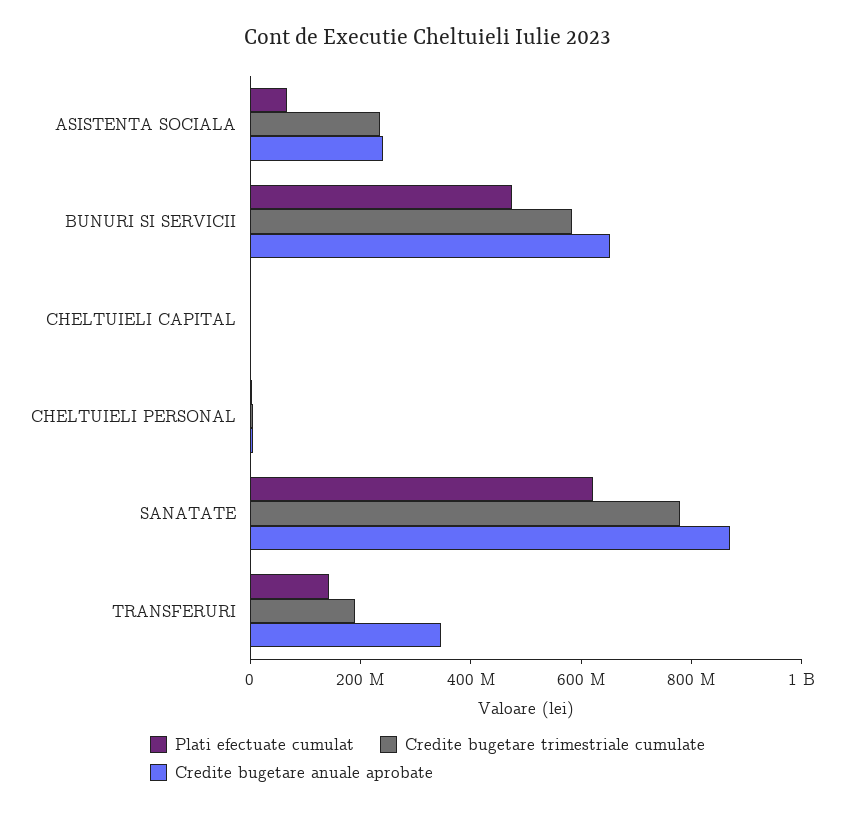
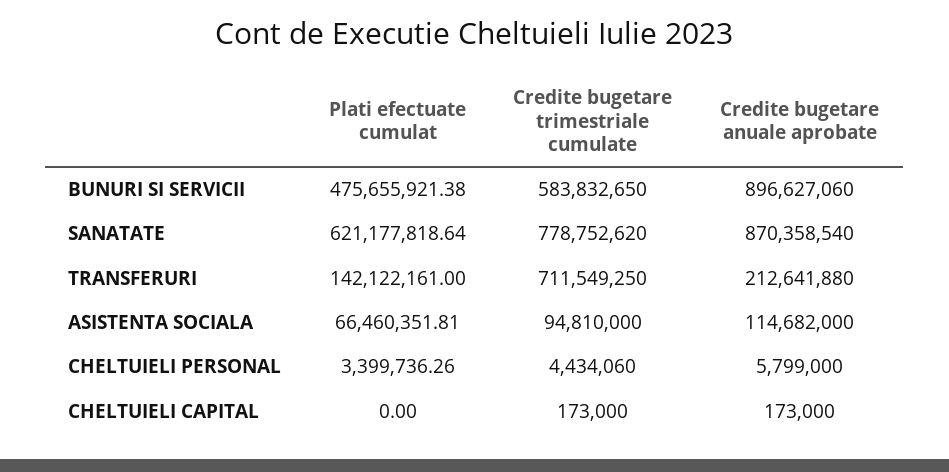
  {
    "Plati efectuate cumulat": {
      "ASISTENTA SOCIALA": 66460351.81,
      "BUNURI SI SERVICII": 475655921.38,
      "CHELTUIELI CAPITAL": 0,
      "CHELTUIELI PERSONAL": 3399736.26,
      "SANATATE": 621177818.64,
      "TRANSFERURI": 142122161
    },
    "Credite bugetare trimestriale cumulate": {
-     "ASISTENTA SOCIALA": 250000000,
+     "ASISTENTA SOCIALA": 94810000,
      "BUNURI SI SERVICII": 583832650,
      "CHELTUIELI CAPITAL": 173000,
      "CHELTUIELI PERSONAL": 4434060,
      "SANATATE": 778752620,
-     "TRANSFERURI": 200000000
+     "TRANSFERURI": 711549250
    },
    "Credite bugetare anuale aprobate": {
-     "ASISTENTA SOCIALA": 250000000,
+     "ASISTENTA SOCIALA": 114682000,
-     "BUNURI SI SERVICII": 650000000,
+     "BUNURI SI SERVICII": 896627060,
      "CHELTUIELI CAPITAL": 173000,
      "CHELTUIELI PERSONAL": 5799000,
      "SANATATE": 870358540,
-     "TRANSFERURI": 350000000
+     "TRANSFERURI": 212641880
    }
  }

